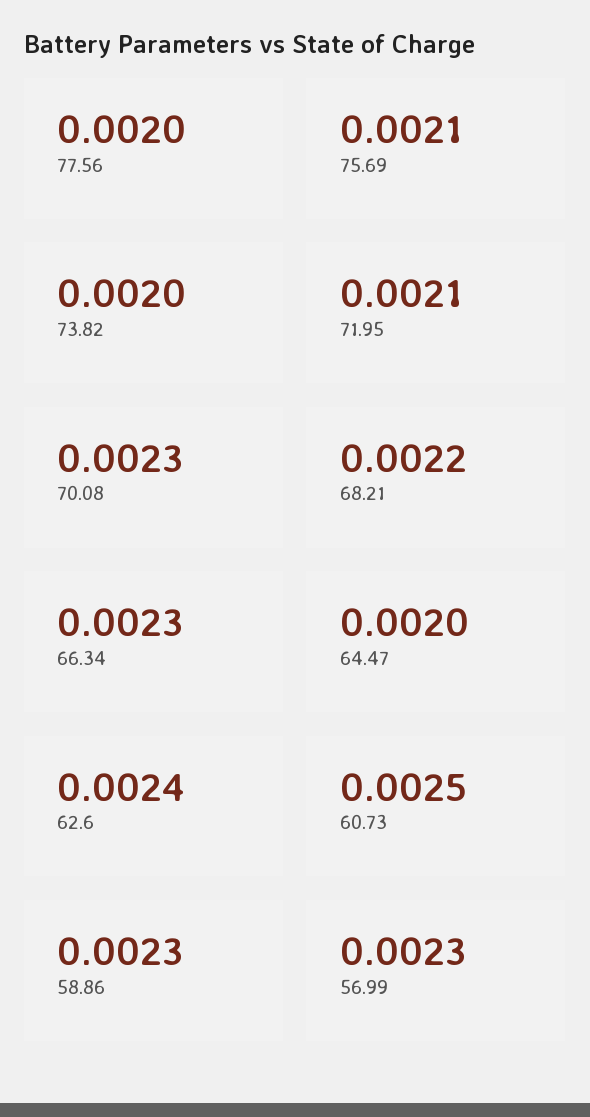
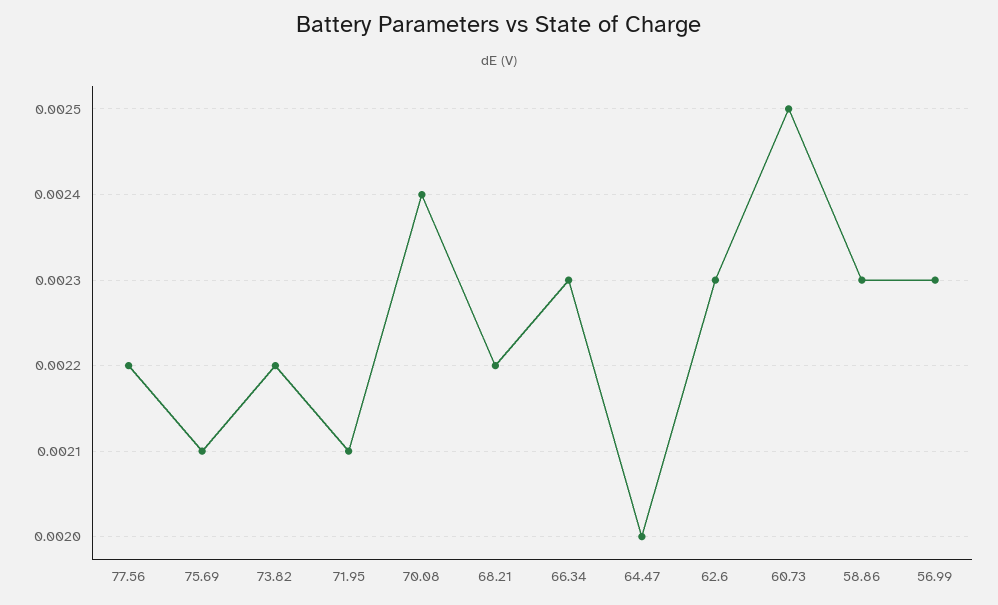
  {
-   "77.56": 0.002,
+   "77.56": 0.0022,
    "75.69": 0.0021,
-   "73.82": 0.002,
+   "73.82": 0.0022,
    "71.95": 0.0021,
-   "70.08": 0.0023,
+   "70.08": 0.0024,
    "68.21": 0.0022,
    "66.34": 0.0023,
    "64.47": 0.002,
-   "62.6": 0.0024,
+   "62.6": 0.0023,
    "60.73": 0.0025,
    "58.86": 0.0023,
    "56.99": 0.0023
  }

